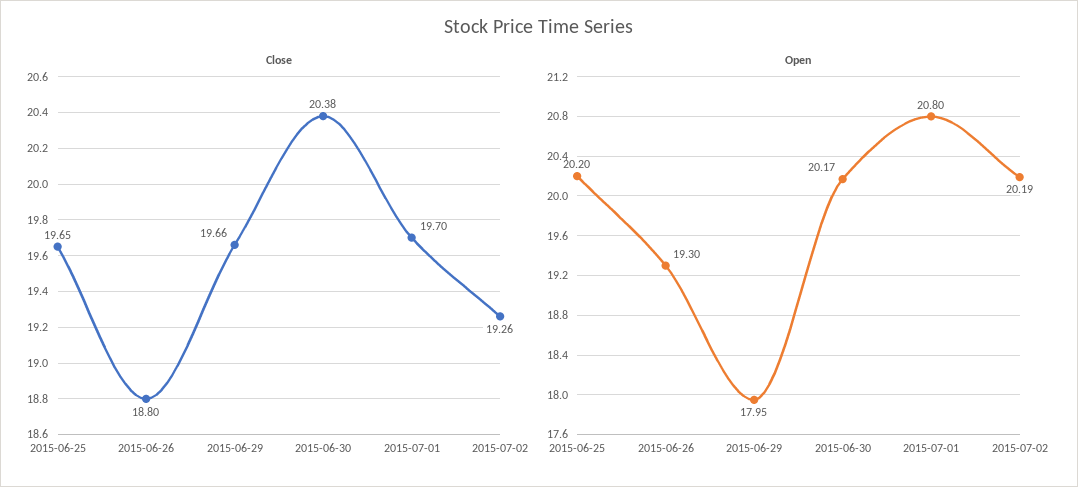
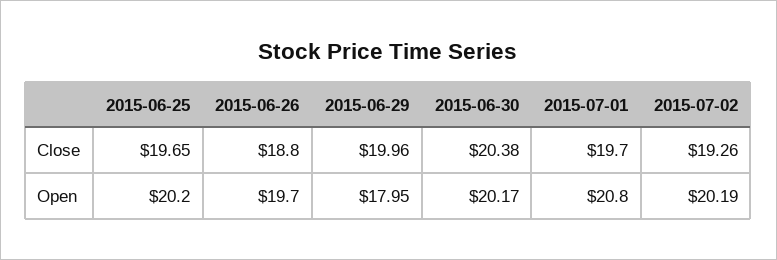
  {
    "Close": {
      "2015-06-25": 19.65,
      "2015-06-26": 18.8,
-     "2015-06-29": 19.66,
+     "2015-06-29": 19.96,
      "2015-06-30": 20.38,
      "2015-07-01": 19.7,
      "2015-07-02": 19.26
    },
    "Open": {
      "2015-06-25": 20.2,
-     "2015-06-26": 19.3,
+     "2015-06-26": 19.7,
      "2015-06-29": 17.95,
      "2015-06-30": 20.17,
      "2015-07-01": 20.8,
      "2015-07-02": 20.19
    }
  }

